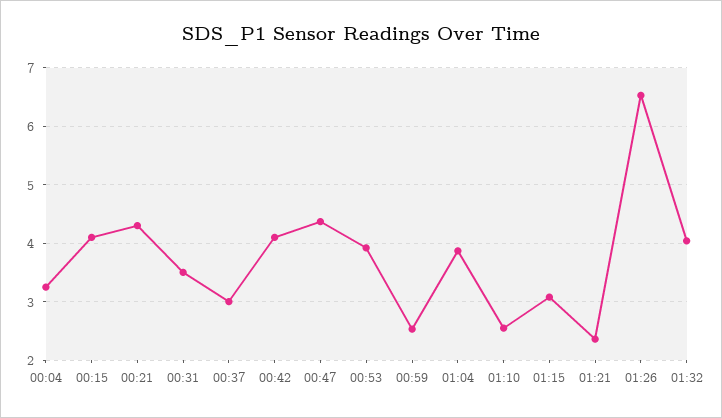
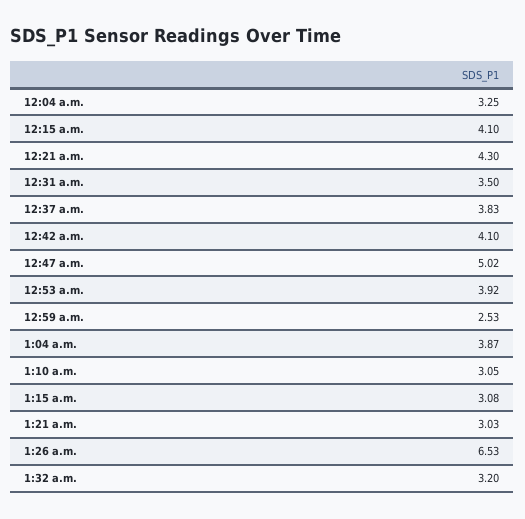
  {
    "00:04": 3.25,
    "00:15": 4.1,
    "00:21": 4.3,
    "00:31": 3.5,
-   "00:37": 3,
+   "00:37": 3.83,
    "00:42": 4.1,
-   "00:47": 4.4,
+   "00:47": 5.02,
    "00:53": 3.92,
    "00:59": 2.53,
    "01:04": 3.87,
-   "01:10": 2.6,
+   "01:10": 3.05,
    "01:15": 3.08,
-   "01:21": 2.4,
+   "01:21": 3.03,
    "01:26": 6.53,
-   "01:32": 4
+   "01:32": 3.2
  }

